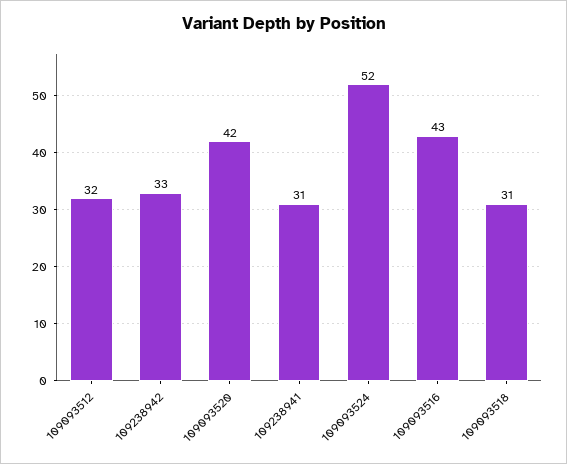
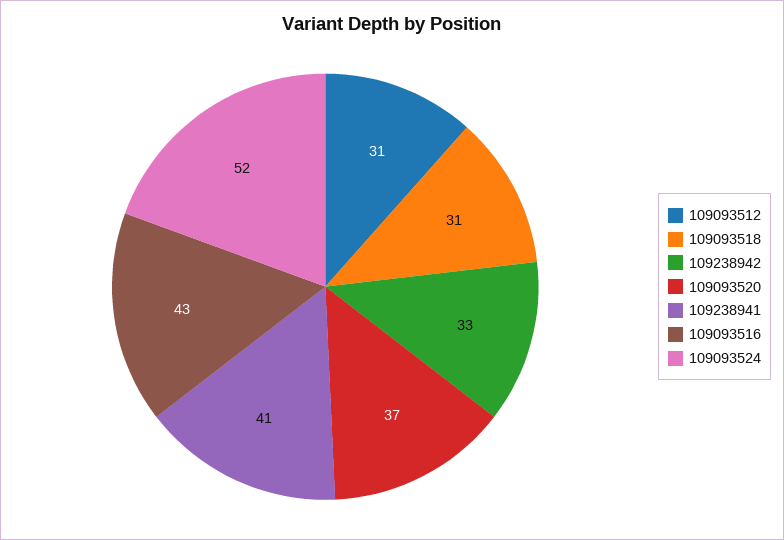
  {
-   "109093512": 32,
+   "109093512": 31,
    "109238942": 33,
-   "109093520": 42,
+   "109093520": 37,
-   "109238941": 31,
+   "109238941": 41,
    "109093524": 52,
    "109093516": 43,
    "109093518": 31
  }

